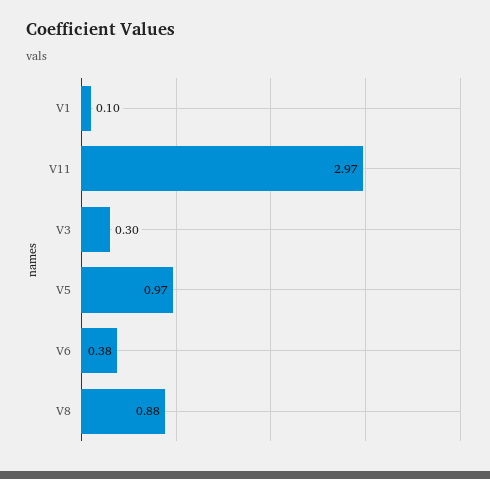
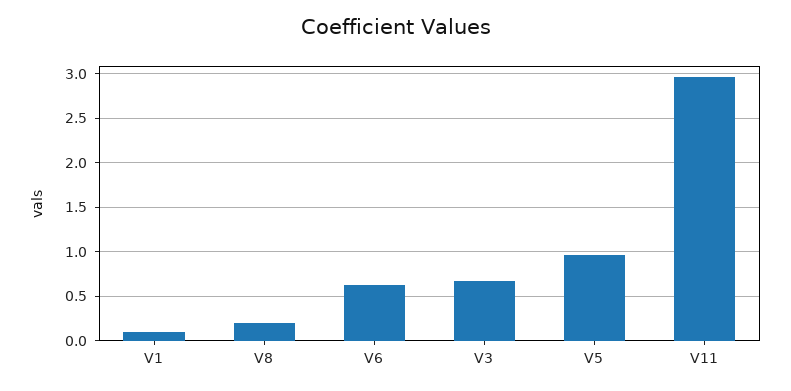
  {
    "V1": 0.1,
    "V11": 2.97,
-   "V3": 0.3,
+   "V3": 0.7,
    "V5": 0.97,
-   "V6": 0.38,
+   "V6": 0.6,
-   "V8": 0.88
+   "V8": 0.2
  }

